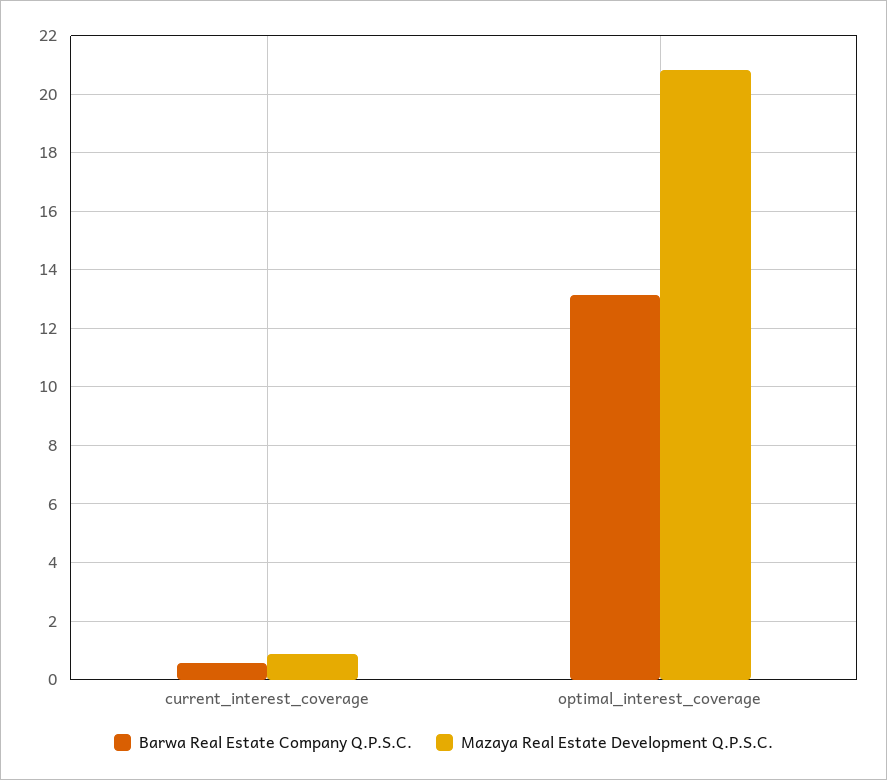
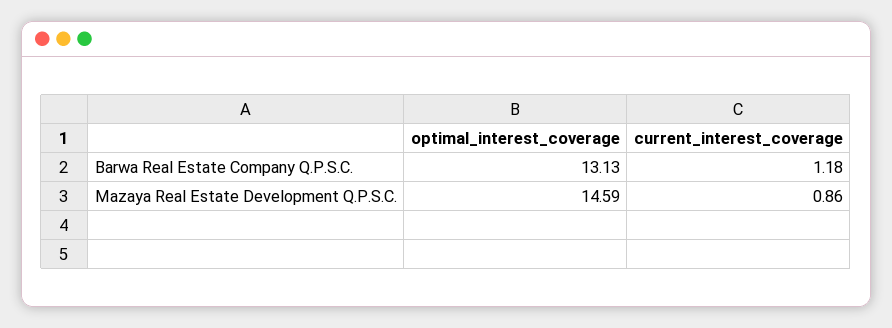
  {
    "Barwa Real Estate Company Q.P.S.C.": {
-     "current_interest_coverage": 0.5,
+     "current_interest_coverage": 1.18,
      "optimal_interest_coverage": 13.13
    },
    "Mazaya Real Estate Development Q.P.S.C.": {
      "current_interest_coverage": 0.86,
-     "optimal_interest_coverage": 20.75
+     "optimal_interest_coverage": 14.59
    }
  }

